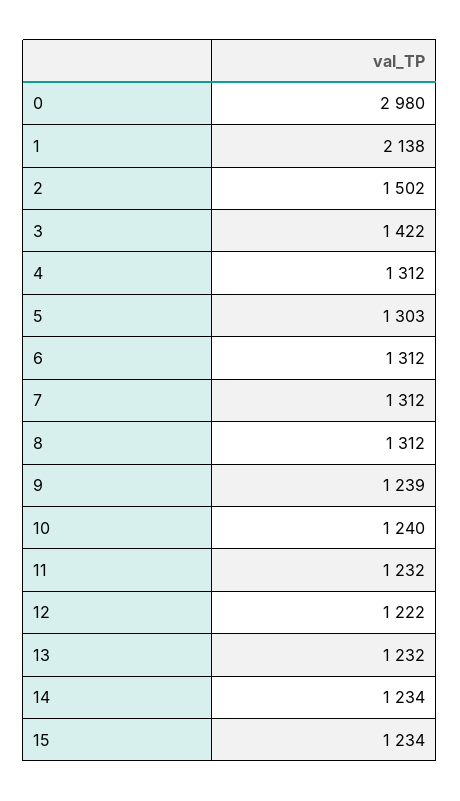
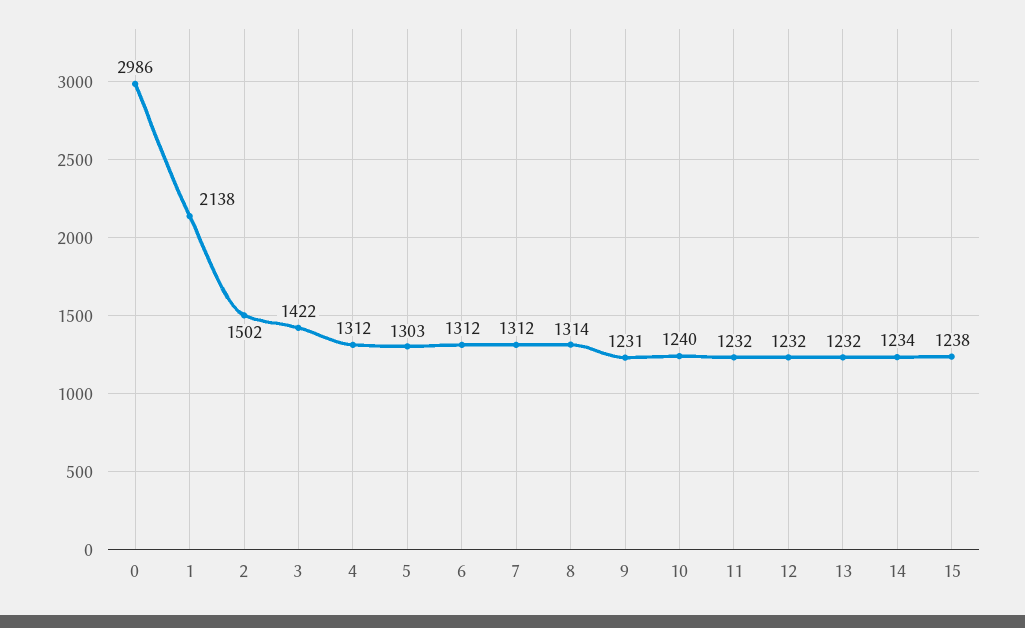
  {
-   "0": 2980,
+   "0": 2986,
    "1": 2138,
    "2": 1502,
    "3": 1422,
    "4": 1312,
    "5": 1303,
    "6": 1312,
    "7": 1312,
-   "8": 1312,
+   "8": 1314,
-   "9": 1239,
+   "9": 1231,
    "10": 1240,
    "11": 1232,
-   "12": 1222,
+   "12": 1232,
    "13": 1232,
    "14": 1234,
-   "15": 1234
+   "15": 1238
  }

